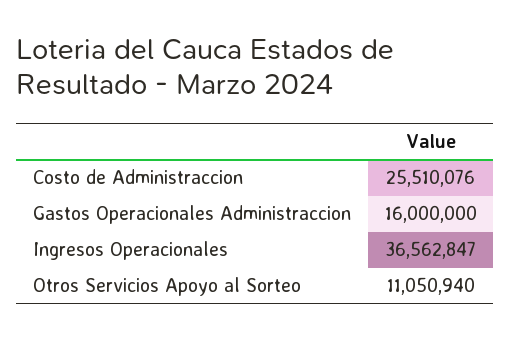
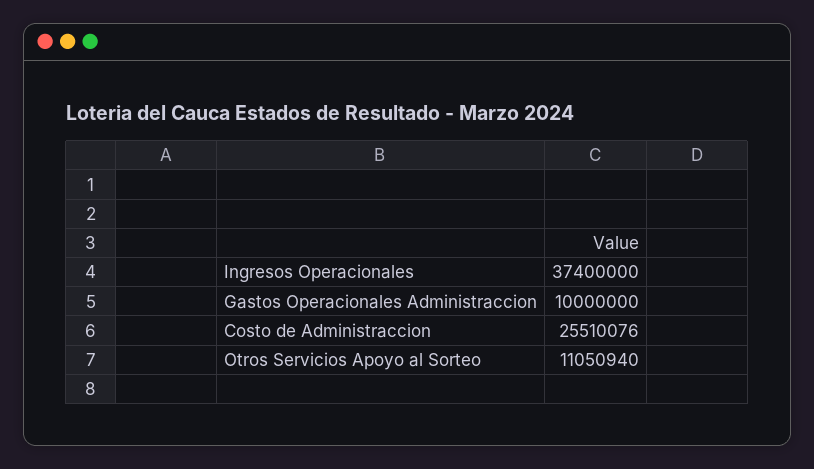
  {
    "Costo de Administraccion": 25510076,
-   "Gastos Operacionales Administraccion": 16000000,
+   "Gastos Operacionales Administraccion": 10000000,
-   "Ingresos Operacionales": 36562847,
+   "Ingresos Operacionales": 37400000,
    "Otros Servicios Apoyo al Sorteo": 11050940
  }

